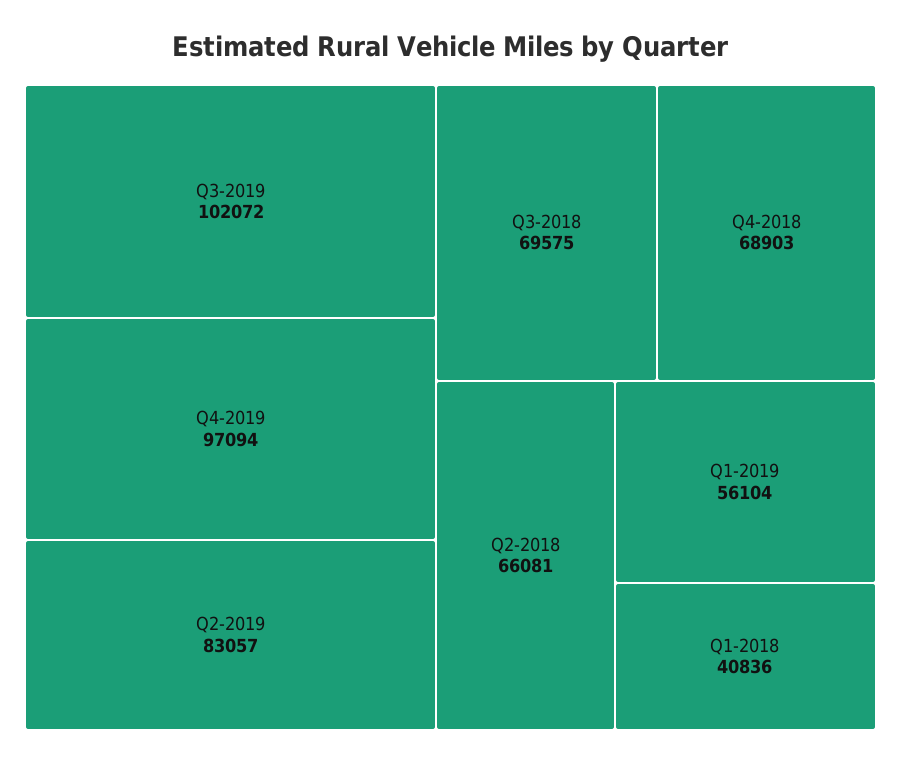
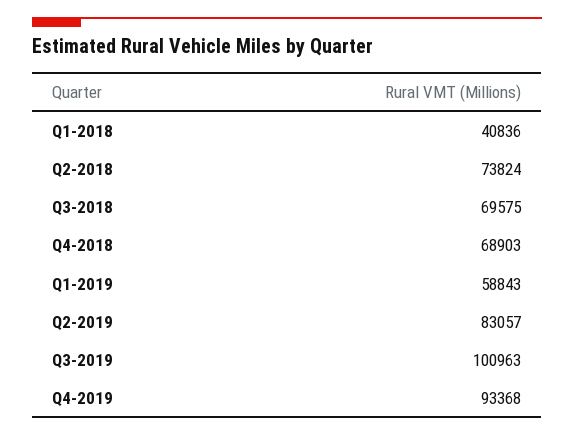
  {
-   "Q3-2019": 102072,
+   "Q3-2019": 100963,
-   "Q4-2019": 97094,
+   "Q4-2019": 93368,
    "Q2-2019": 83057,
    "Q3-2018": 69575,
    "Q4-2018": 68903,
-   "Q2-2018": 66081,
+   "Q2-2018": 73824,
-   "Q1-2019": 56104,
+   "Q1-2019": 58843,
    "Q1-2018": 40836
  }

